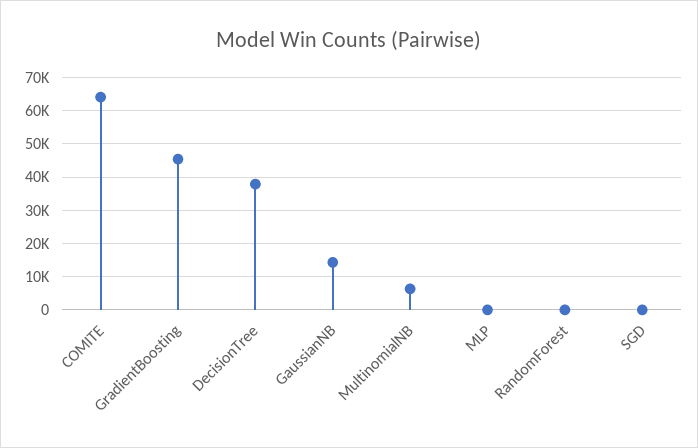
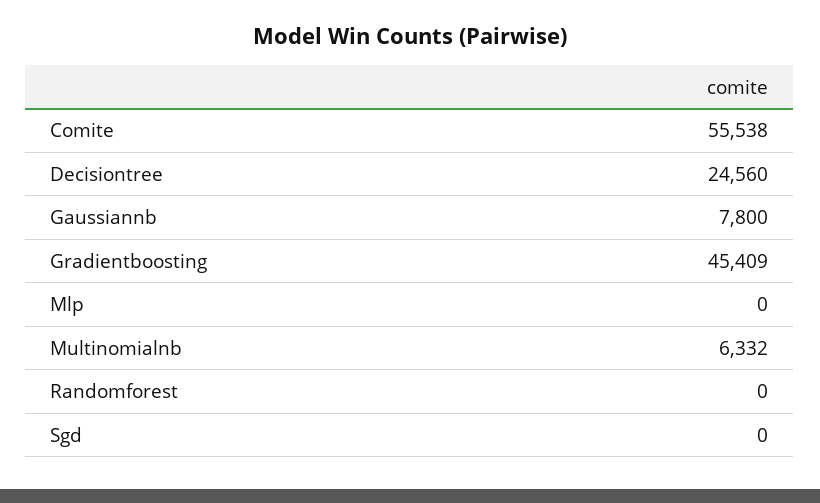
  {
-   "COMITE": 64000,
+   "COMITE": 55538,
    "GradientBoosting": 45409,
-   "DecisionTree": 38000,
+   "DecisionTree": 24560,
-   "GaussianNB": 14000,
+   "GaussianNB": 7800,
    "MultinomialNB": 6332,
    "MLP": 0,
    "RandomForest": 0,
    "SGD": 0
  }

